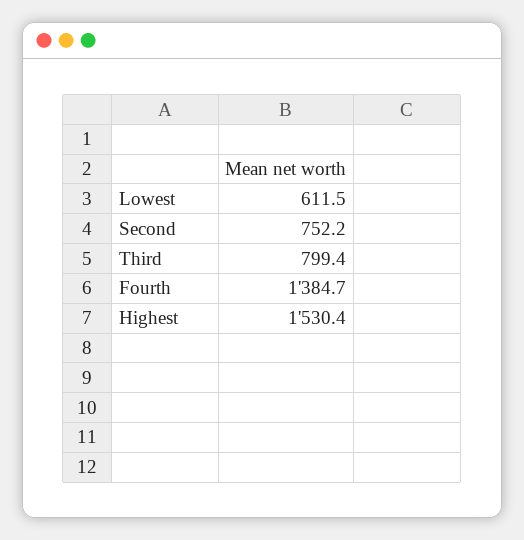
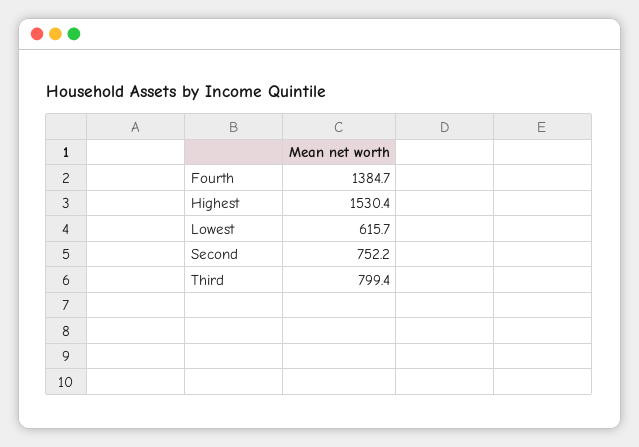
  {
-   "Lowest": 611.5,
+   "Lowest": 615.7,
    "Second": 752.2,
    "Third": 799.4,
    "Fourth": 1384.7,
    "Highest": 1530.4
  }

